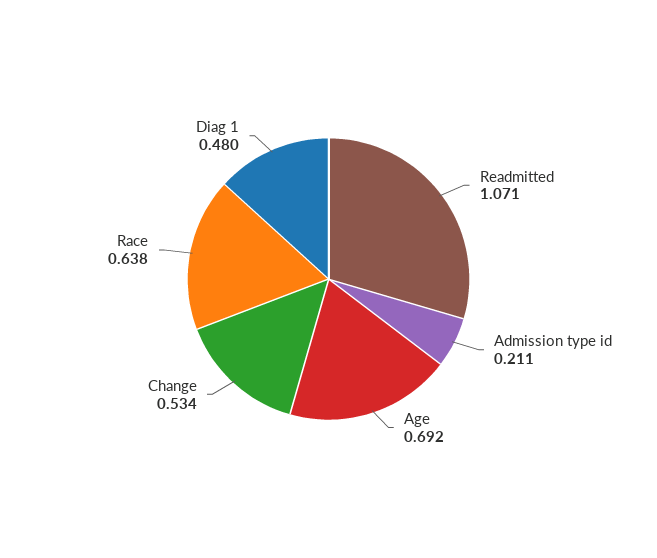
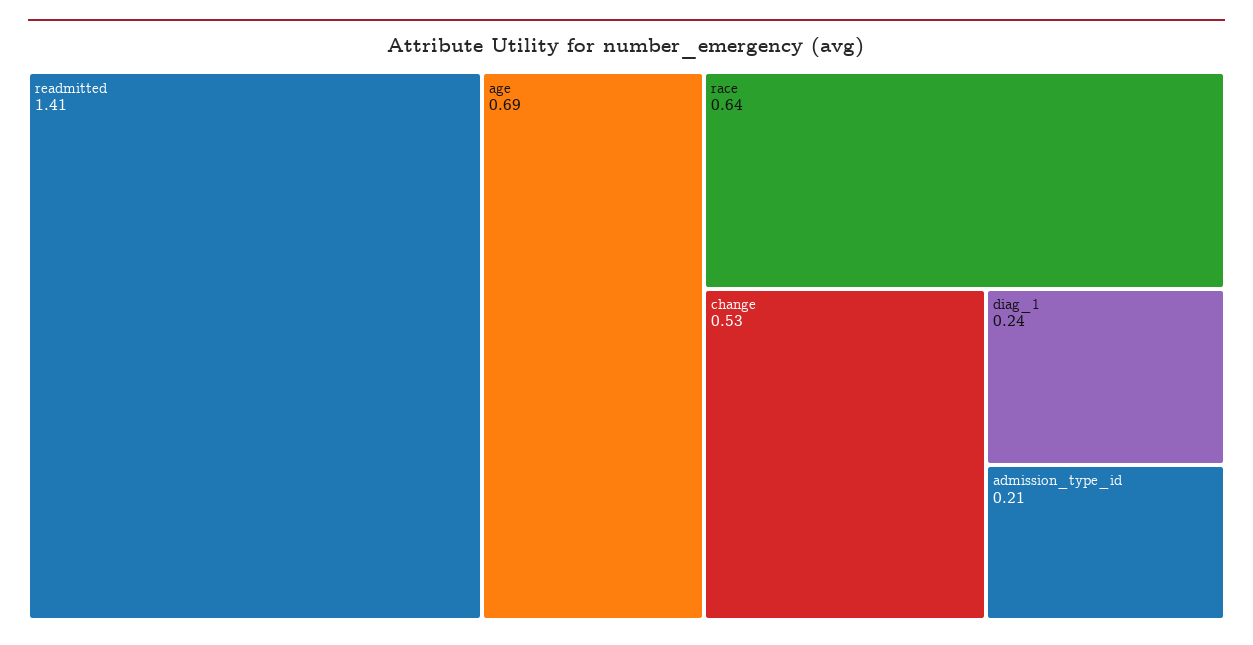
  {
-   "Readmitted": 1.071,
+   "Readmitted": 1.41,
    "Admission type id": 0.211,
    "Age": 0.692,
    "Change": 0.534,
    "Race": 0.638,
-   "Diag 1": 0.48
+   "Diag 1": 0.24
  }

